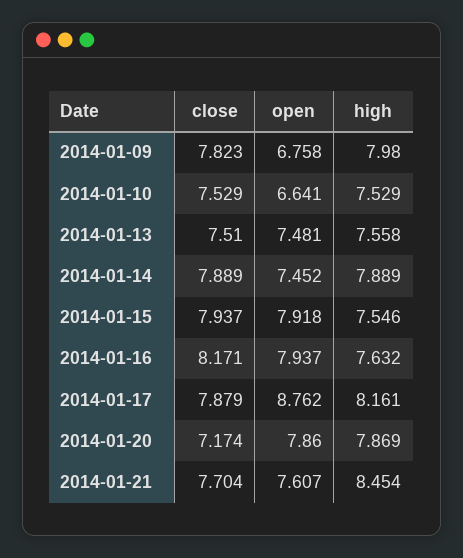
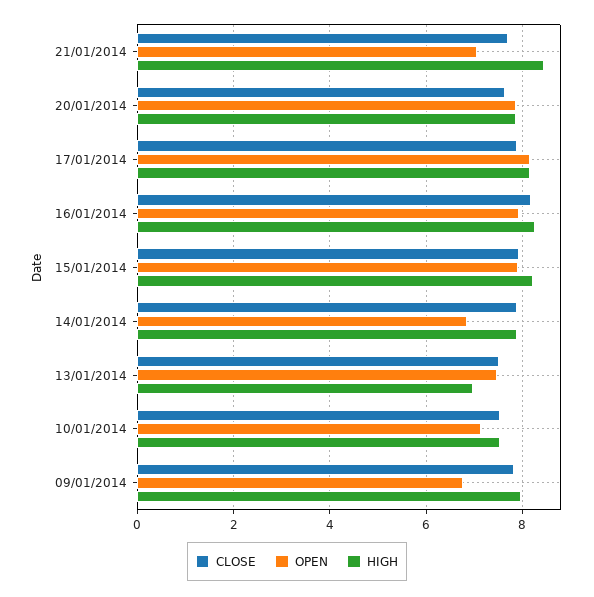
  {
    "close": {
      "2014-01-09": 7.823,
      "2014-01-10": 7.529,
      "2014-01-13": 7.51,
      "2014-01-14": 7.889,
      "2014-01-15": 7.937,
      "2014-01-16": 8.171,
      "2014-01-17": 7.879,
-     "2014-01-20": 7.174,
+     "2014-01-20": 7.6,
      "2014-01-21": 7.704
    },
    "open": {
      "2014-01-09": 6.758,
-     "2014-01-10": 6.641,
+     "2014-01-10": 7.2,
      "2014-01-13": 7.481,
-     "2014-01-14": 7.452,
+     "2014-01-14": 6.8,
      "2014-01-15": 7.918,
      "2014-01-16": 7.937,
-     "2014-01-17": 8.762,
+     "2014-01-17": 8.2,
      "2014-01-20": 7.86,
-     "2014-01-21": 7.607
+     "2014-01-21": 7
    },
    "high": {
      "2014-01-09": 7.98,
      "2014-01-10": 7.529,
-     "2014-01-13": 7.558,
+     "2014-01-13": 7,
      "2014-01-14": 7.889,
-     "2014-01-15": 7.546,
+     "2014-01-15": 8.2,
-     "2014-01-16": 7.632,
+     "2014-01-16": 8.2,
      "2014-01-17": 8.161,
      "2014-01-20": 7.869,
      "2014-01-21": 8.454
    }
  }

